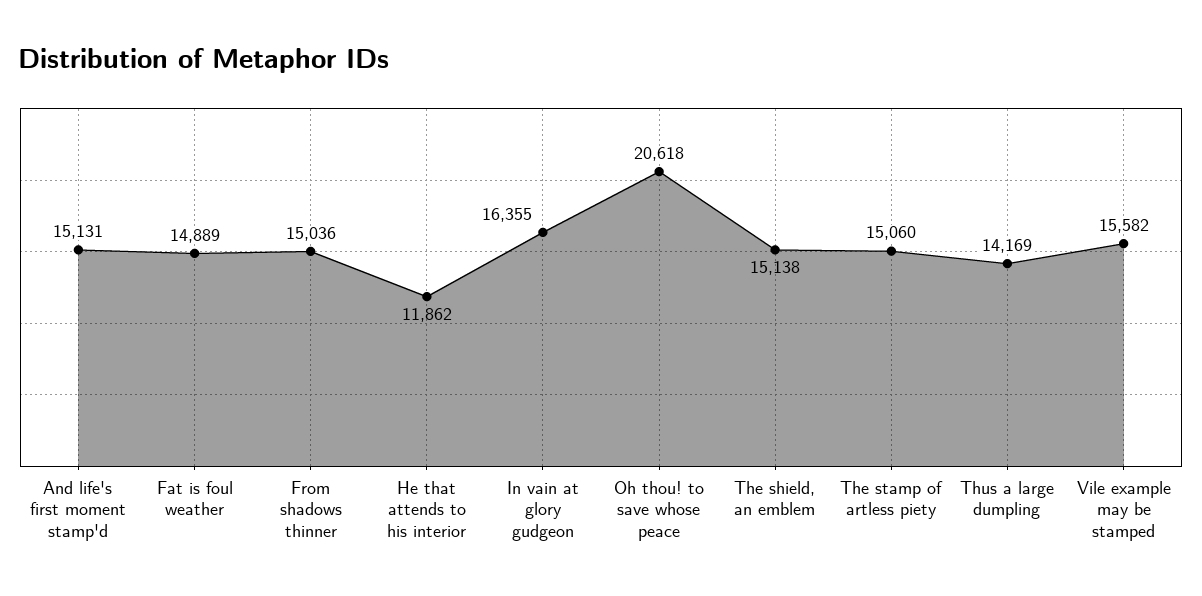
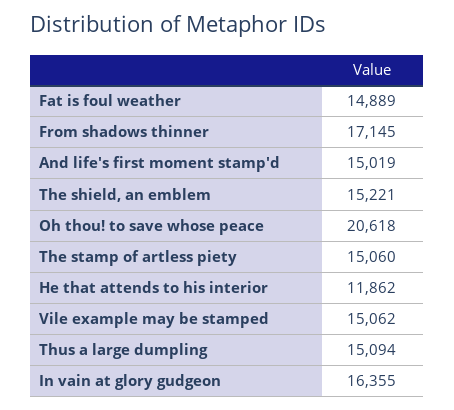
  {
-   "And life's first moment stamp'd": 15131,
+   "And life's first moment stamp'd": 15019,
    "Fat is foul weather": 14889,
-   "From shadows thinner": 15036,
+   "From shadows thinner": 17145,
    "He that attends to his interior": 11862,
    "In vain at glory gudgeon": 16355,
    "Oh thou! to save whose peace": 20618,
-   "The shield, an emblem": 15138,
+   "The shield, an emblem": 15221,
    "The stamp of artless piety": 15060,
-   "Thus a large dumpling": 14169,
+   "Thus a large dumpling": 15094,
-   "Vile example may be stamped": 15582
+   "Vile example may be stamped": 15062
  }

